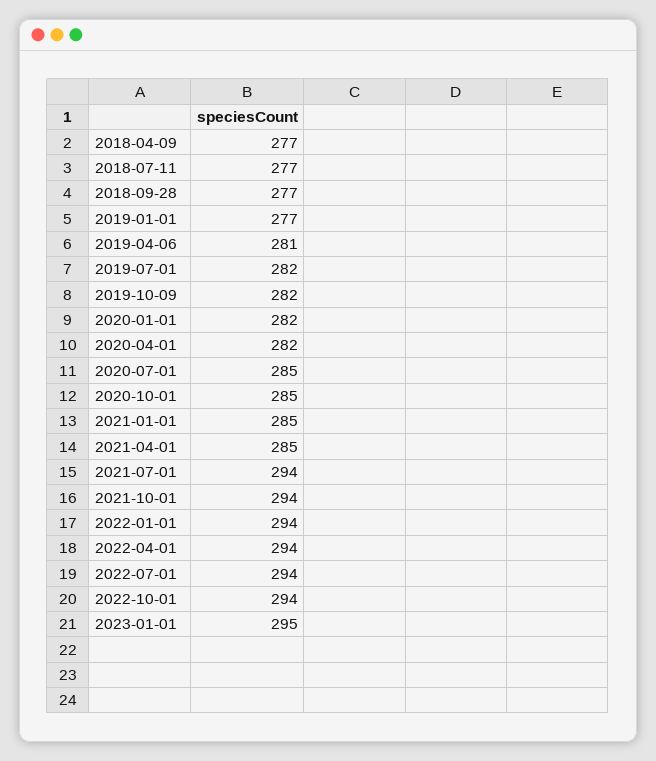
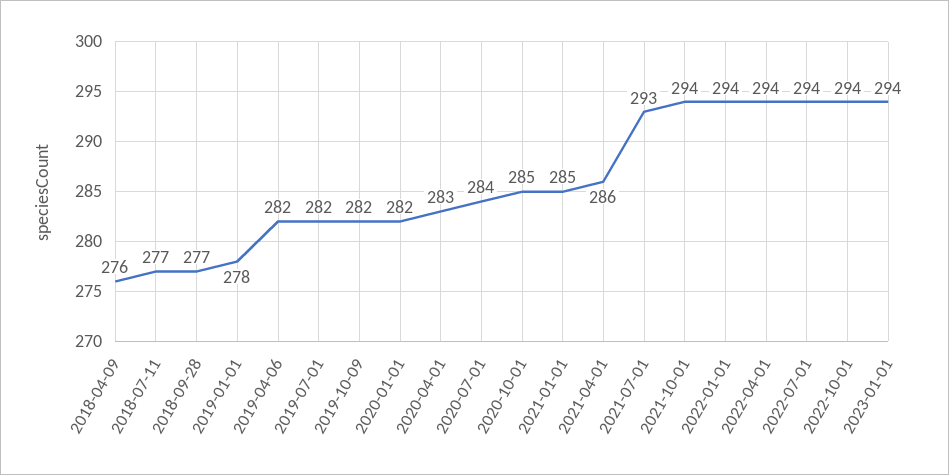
  {
-   "2018-04-09": 277,
+   "2018-04-09": 276,
    "2018-07-11": 277,
    "2018-09-28": 277,
-   "2019-01-01": 277,
+   "2019-01-01": 278,
-   "2019-04-06": 281,
+   "2019-04-06": 282,
    "2019-07-01": 282,
    "2019-10-09": 282,
    "2020-01-01": 282,
-   "2020-04-01": 282,
+   "2020-04-01": 283,
-   "2020-07-01": 285,
+   "2020-07-01": 284,
    "2020-10-01": 285,
    "2021-01-01": 285,
-   "2021-04-01": 285,
+   "2021-04-01": 286,
-   "2021-07-01": 294,
+   "2021-07-01": 293,
    "2021-10-01": 294,
    "2022-01-01": 294,
    "2022-04-01": 294,
    "2022-07-01": 294,
    "2022-10-01": 294,
-   "2023-01-01": 295
+   "2023-01-01": 294
  }

